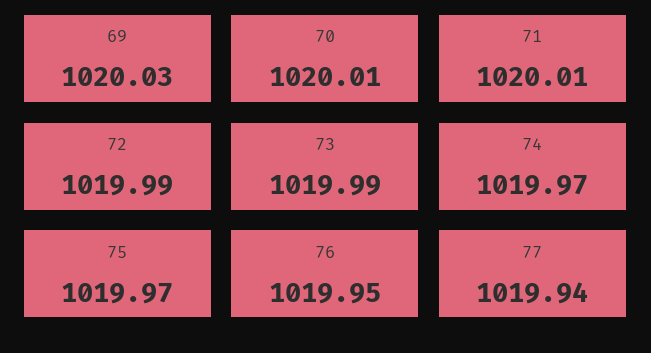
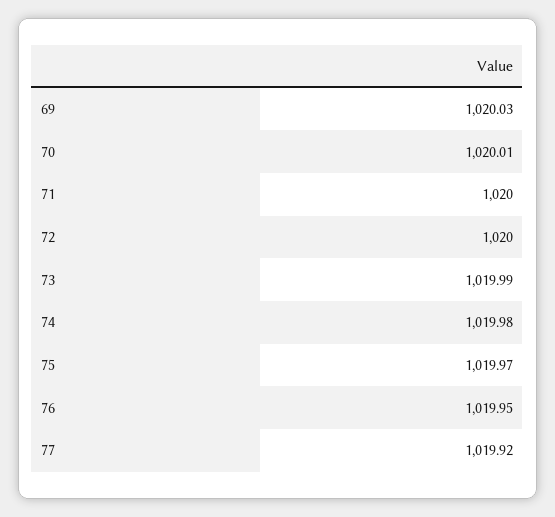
  {
    "69": 1020.03,
    "70": 1020.01,
-   "71": 1020.01,
+   "71": 1020,
-   "72": 1019.99,
+   "72": 1020,
    "73": 1019.99,
-   "74": 1019.97,
+   "74": 1019.98,
    "75": 1019.97,
    "76": 1019.95,
-   "77": 1019.94
+   "77": 1019.92
  }

